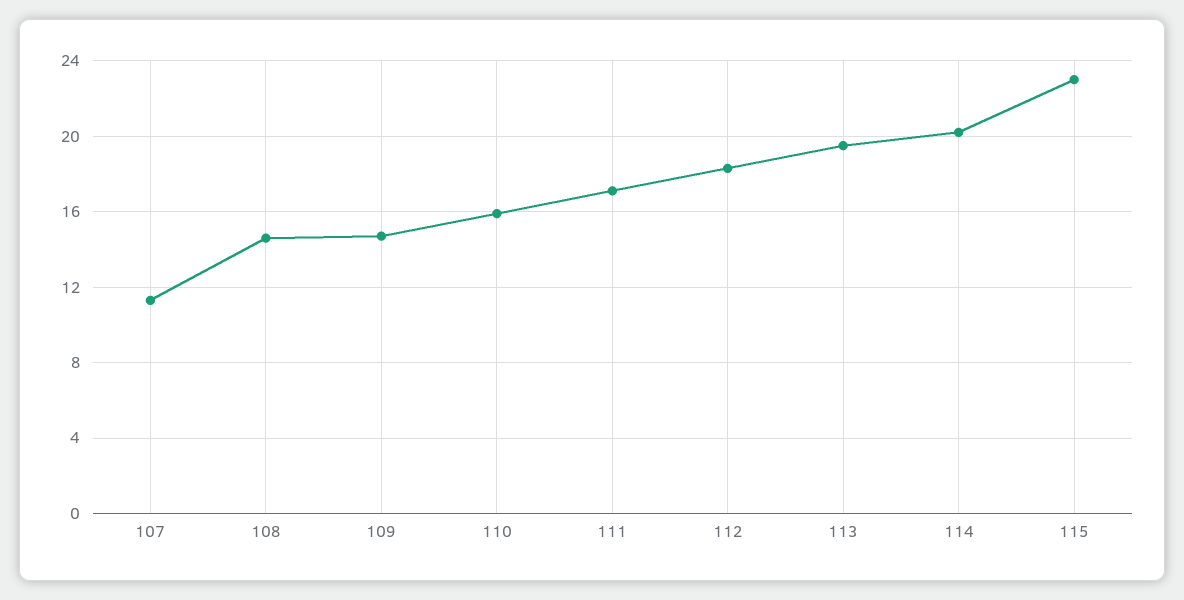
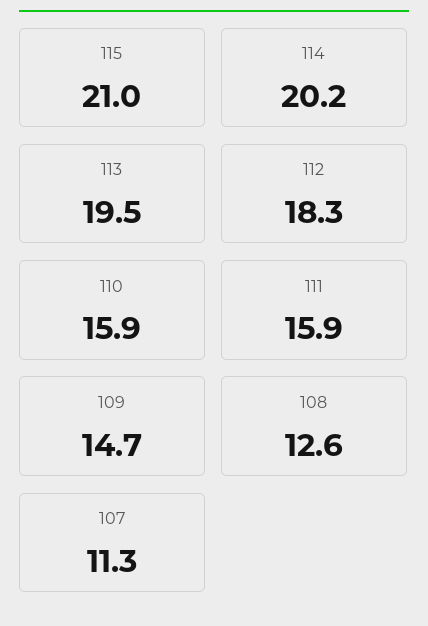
  {
    "107": 11.3,
-   "108": 14.5,
+   "108": 12.6,
    "109": 14.7,
    "110": 15.9,
-   "111": 17,
+   "111": 15.9,
    "112": 18.3,
    "113": 19.5,
    "114": 20.2,
-   "115": 23
+   "115": 21
  }

